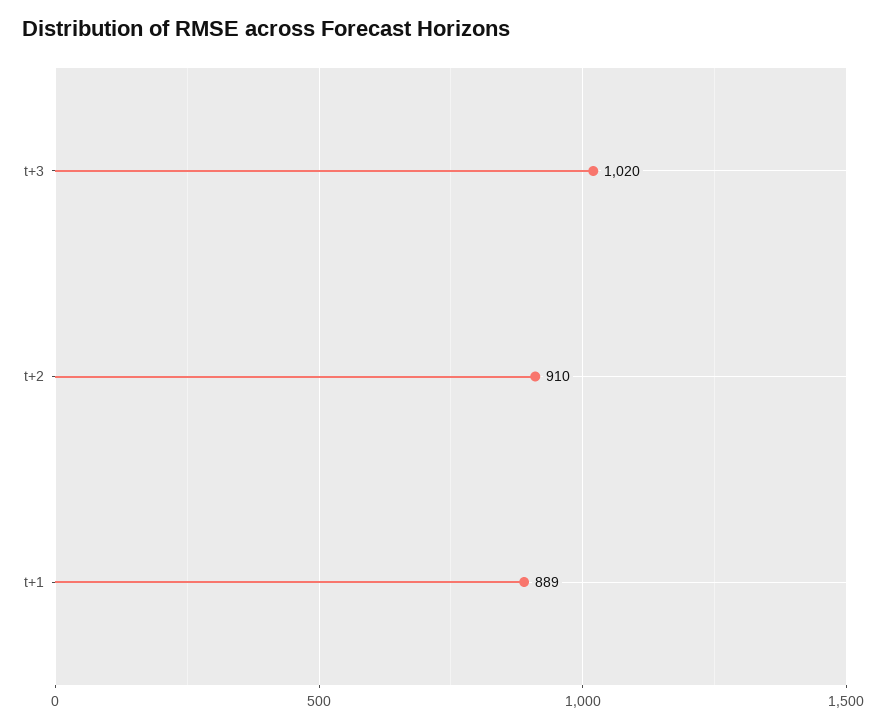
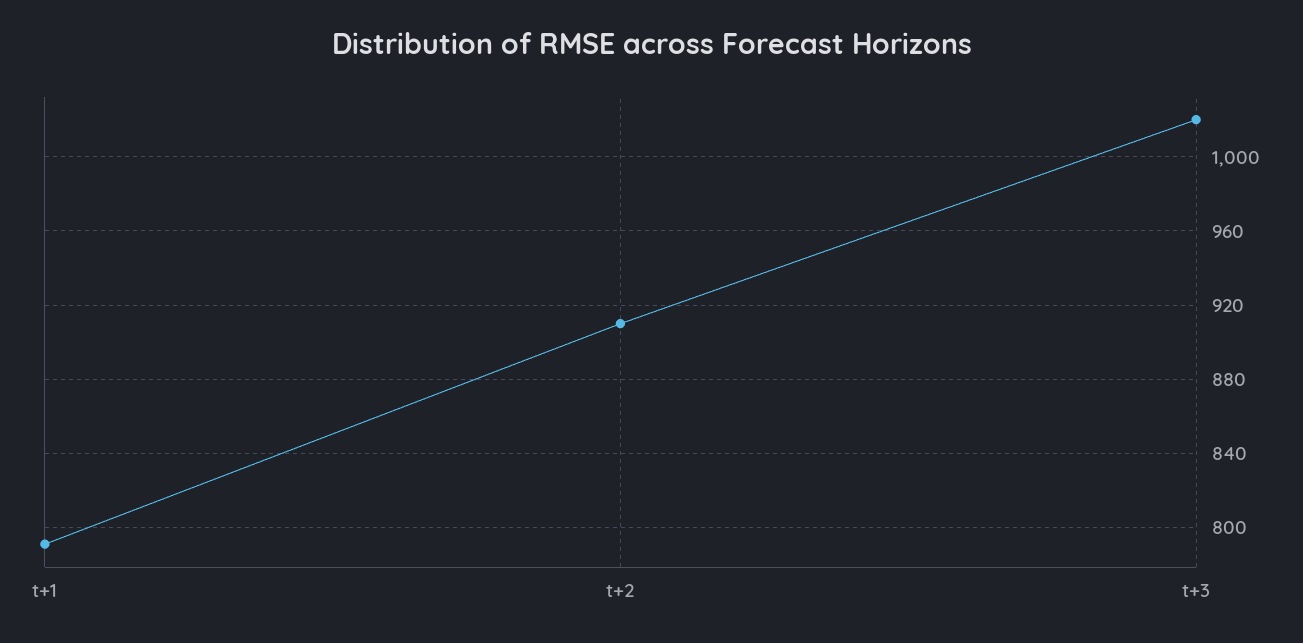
  {
    "t+3": 1020,
    "t+2": 910,
-   "t+1": 889
+   "t+1": 790
  }

